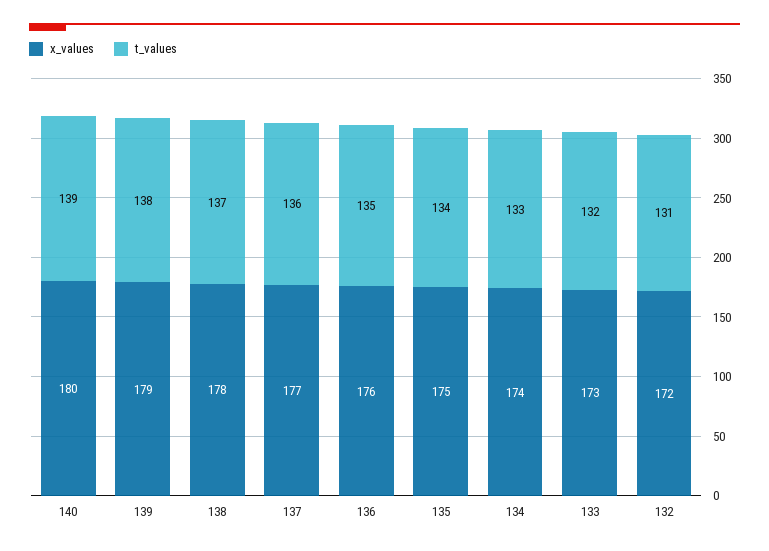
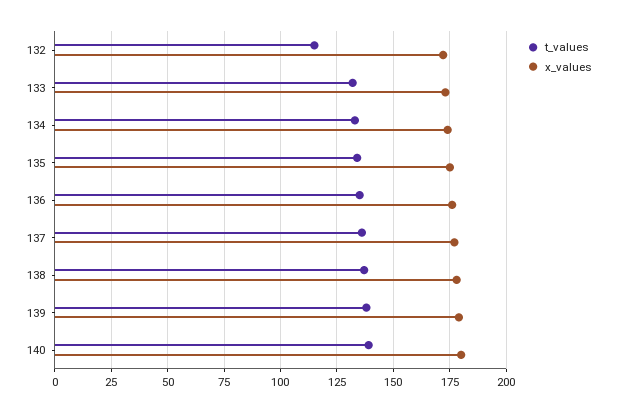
  {
    "x_values": {
      "140": 180,
      "139": 179,
      "138": 178,
      "137": 177,
      "136": 176,
      "135": 175,
      "134": 174,
      "133": 173,
      "132": 172
    },
    "t_values": {
      "140": 139,
      "139": 138,
      "138": 137,
      "137": 136,
      "136": 135,
      "135": 134,
      "134": 133,
      "133": 132,
-     "132": 131
+     "132": 115
    }
  }

